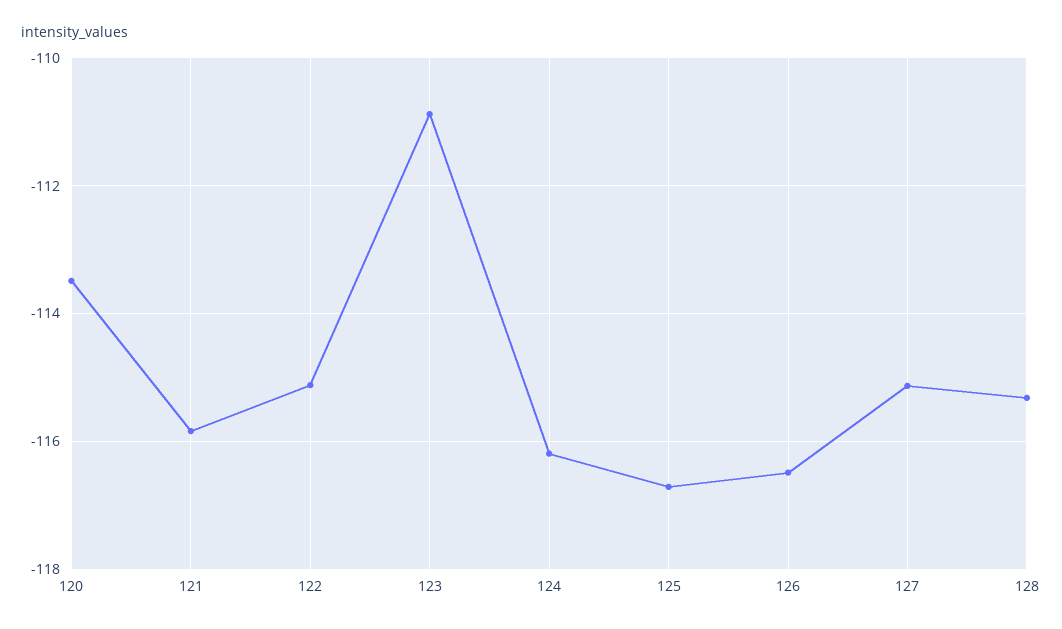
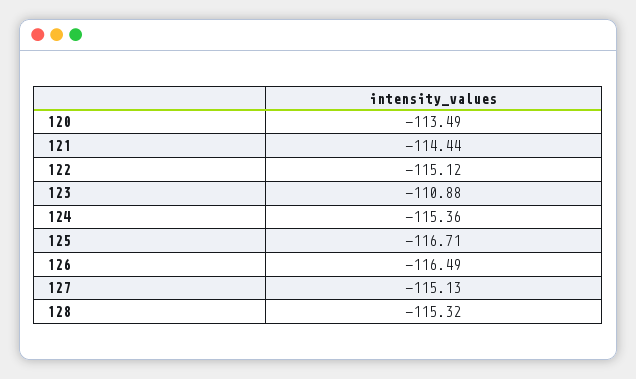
  {
    "120": -113.49,
-   "121": -115.8,
+   "121": -114.44,
    "122": -115.12,
    "123": -110.88,
-   "124": -116.2,
+   "124": -115.36,
    "125": -116.71,
    "126": -116.49,
    "127": -115.13,
    "128": -115.32
  }

